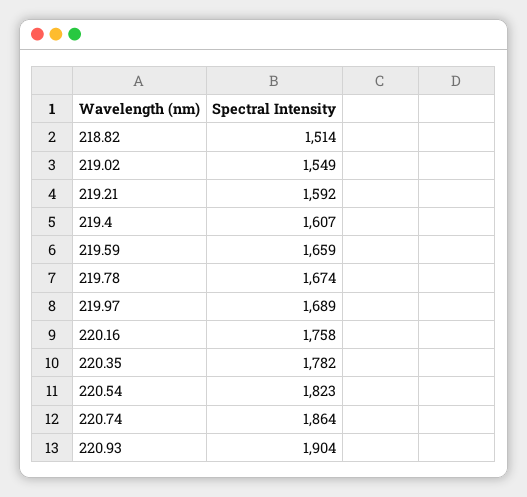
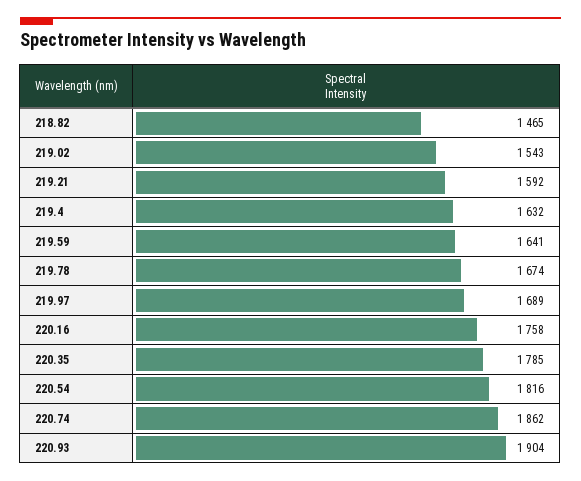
  {
-   "218.82": 1514,
+   "218.82": 1465,
-   "219.02": 1549,
+   "219.02": 1543,
    "219.21": 1592,
-   "219.4": 1607,
+   "219.4": 1632,
-   "219.59": 1659,
+   "219.59": 1641,
    "219.78": 1674,
    "219.97": 1689,
    "220.16": 1758,
-   "220.35": 1782,
+   "220.35": 1785,
-   "220.54": 1823,
+   "220.54": 1816,
-   "220.74": 1864,
+   "220.74": 1862,
    "220.93": 1904
  }

